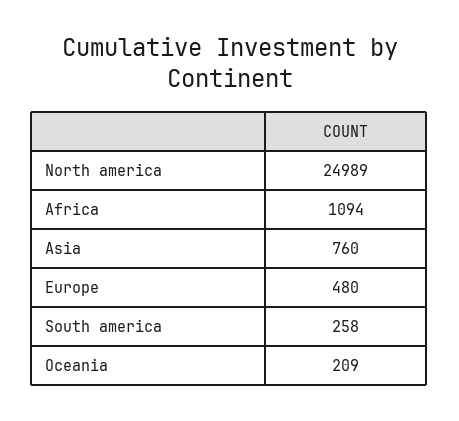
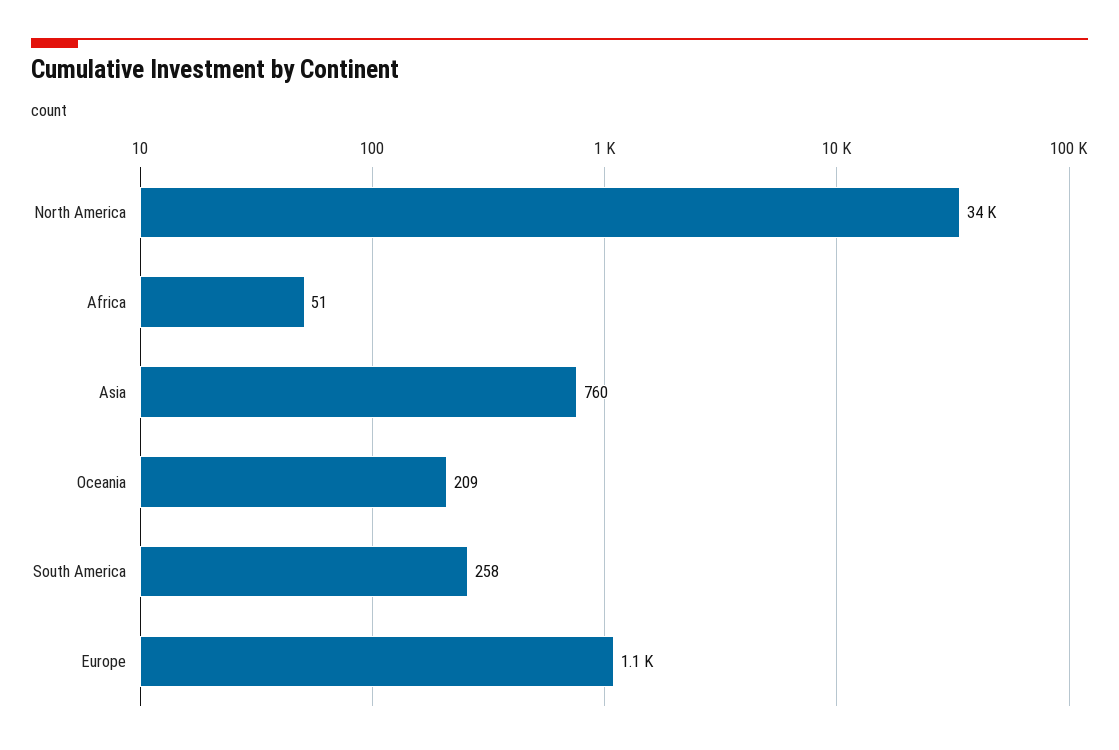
  {
-   "North america": 24989,
+   "North america": 34000,
-   "Africa": 1094,
+   "Africa": 51,
    "Asia": 760,
-   "Europe": 480,
+   "Europe": 1100,
    "South america": 258,
    "Oceania": 209
  }

